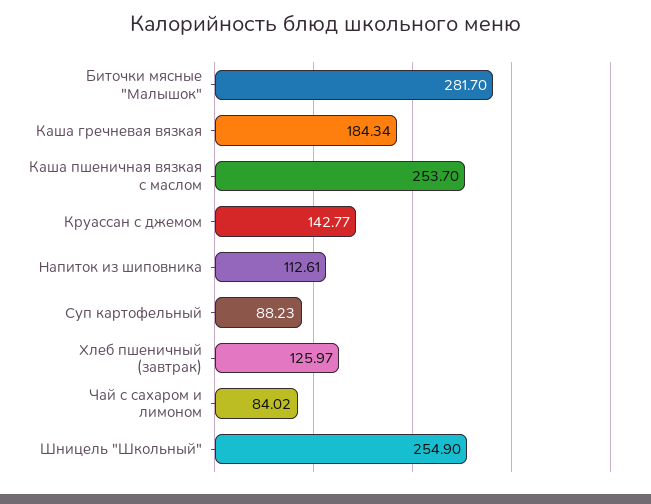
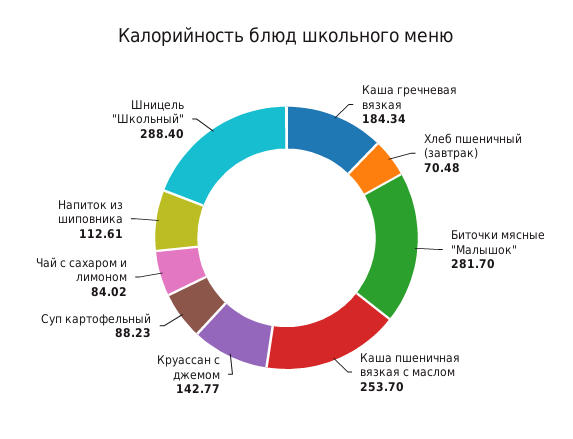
  {
    "Биточки мясные \"Малышок\"": 281.7,
    "Каша гречневая вязкая": 184.34,
    "Каша пшеничная вязкая с маслом": 253.7,
    "Круассан с джемом": 142.77,
    "Напиток из шиповника": 112.61,
    "Суп картофельный": 88.23,
-   "Хлеб пшеничный (завтрак)": 125.97,
+   "Хлеб пшеничный (завтрак)": 70.48,
    "Чай с сахаром и лимоном": 84.02,
-   "Шницель \"Школьный\"": 254.9
+   "Шницель \"Школьный\"": 288.4
  }

